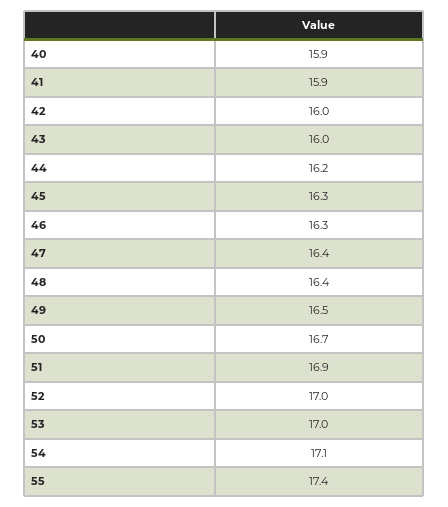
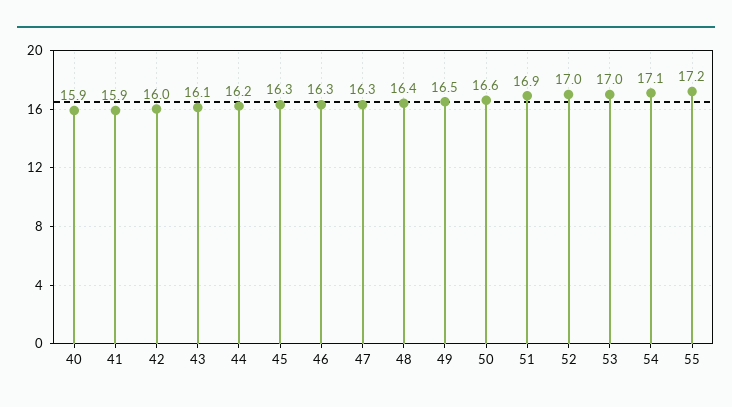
  {
    "40": 15.9,
    "41": 15.9,
    "42": 16,
-   "43": 16,
+   "43": 16.1,
    "44": 16.2,
    "45": 16.3,
    "46": 16.3,
-   "47": 16.4,
+   "47": 16.3,
    "48": 16.4,
    "49": 16.5,
-   "50": 16.7,
+   "50": 16.6,
    "51": 16.9,
    "52": 17,
    "53": 17,
    "54": 17.1,
-   "55": 17.4
+   "55": 17.2
  }

